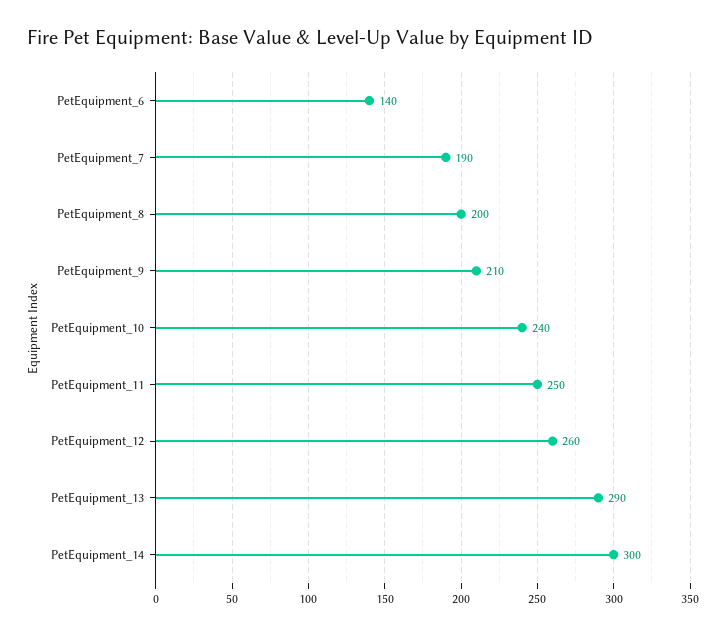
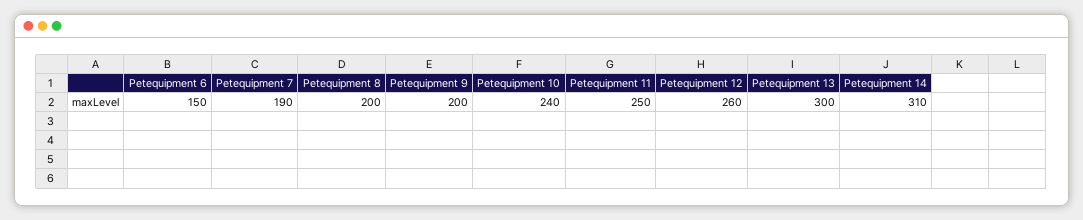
  {
-   "PetEquipment_6": 140,
+   "PetEquipment_6": 150,
    "PetEquipment_7": 190,
    "PetEquipment_8": 200,
-   "PetEquipment_9": 210,
+   "PetEquipment_9": 200,
    "PetEquipment_10": 240,
    "PetEquipment_11": 250,
    "PetEquipment_12": 260,
-   "PetEquipment_13": 290,
+   "PetEquipment_13": 300,
-   "PetEquipment_14": 300
+   "PetEquipment_14": 310
  }

